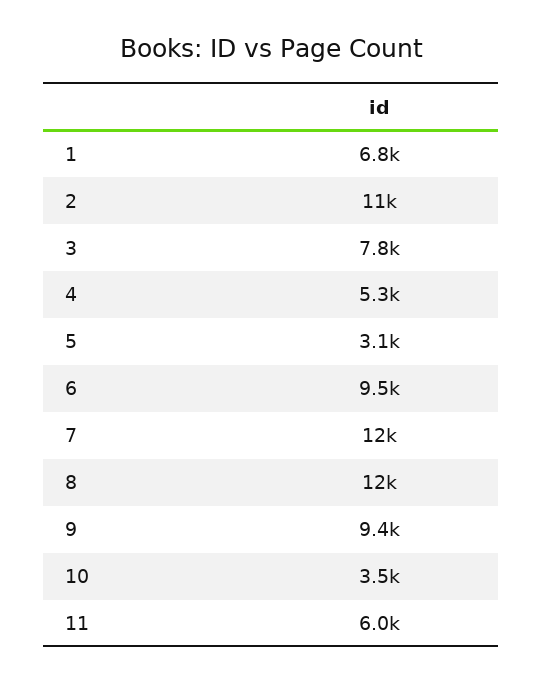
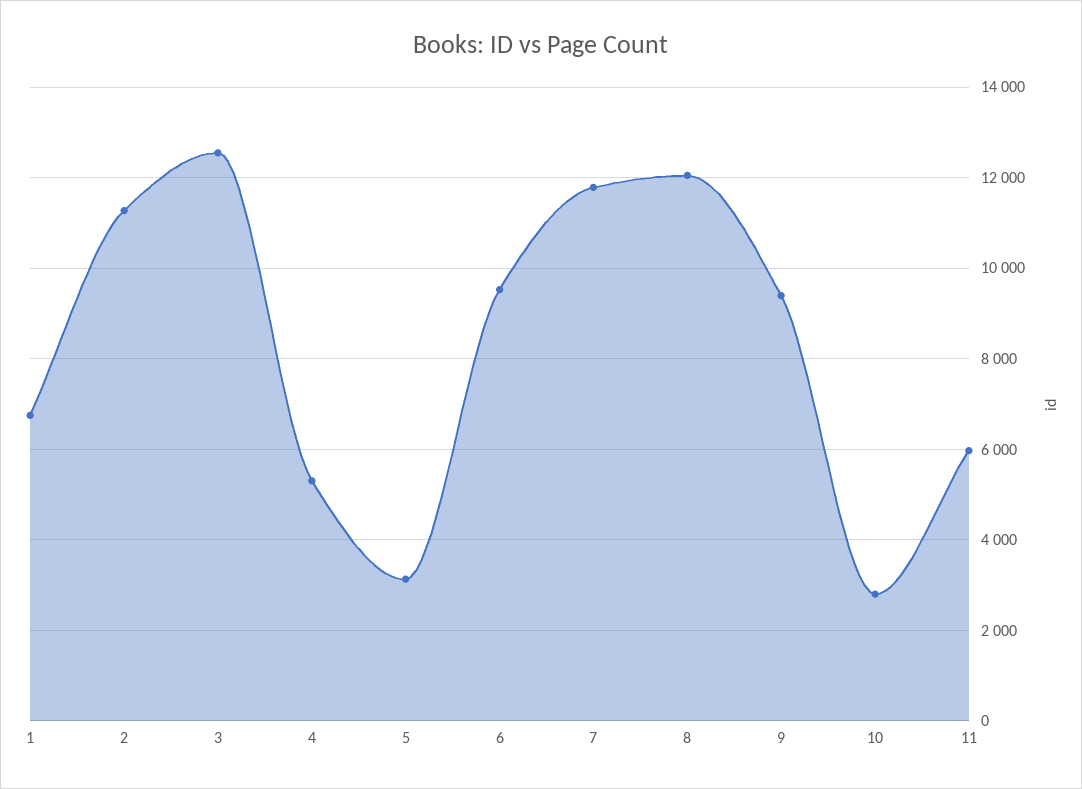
  {
    "1": 6800,
    "2": 11000,
-   "3": 7800,
+   "3": 12600,
    "4": 5300,
    "5": 3100,
    "6": 9500,
    "7": 12000,
    "8": 12000,
    "9": 9400,
-   "10": 3500,
+   "10": 2800,
    "11": 6000
  }

